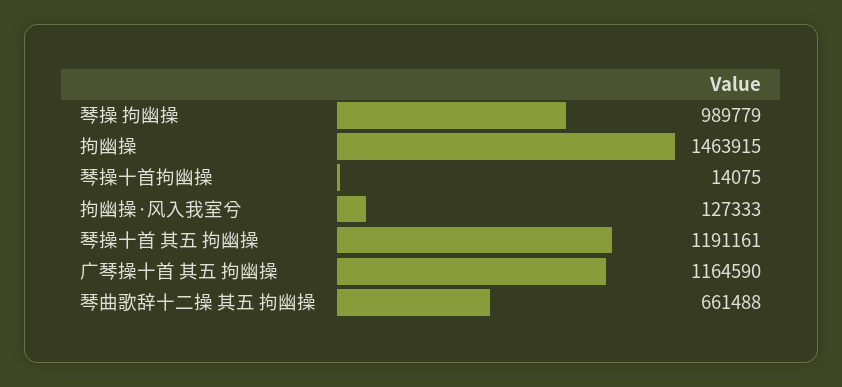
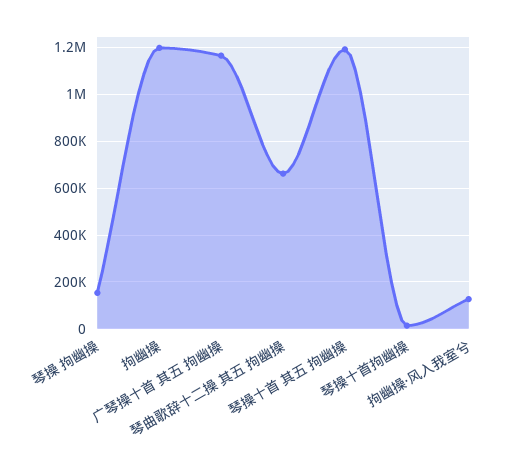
  {
-   "琴操 拘幽操": 989779,
+   "琴操 拘幽操": 150000,
-   "拘幽操": 1463915,
+   "拘幽操": 1200000,
    "琴操十首拘幽操": 14075,
    "拘幽操·风入我室兮": 127333,
    "琴操十首 其五 拘幽操": 1191161,
    "广琴操十首 其五 拘幽操": 1164590,
    "琴曲歌辞十二操 其五 拘幽操": 661488
  }

